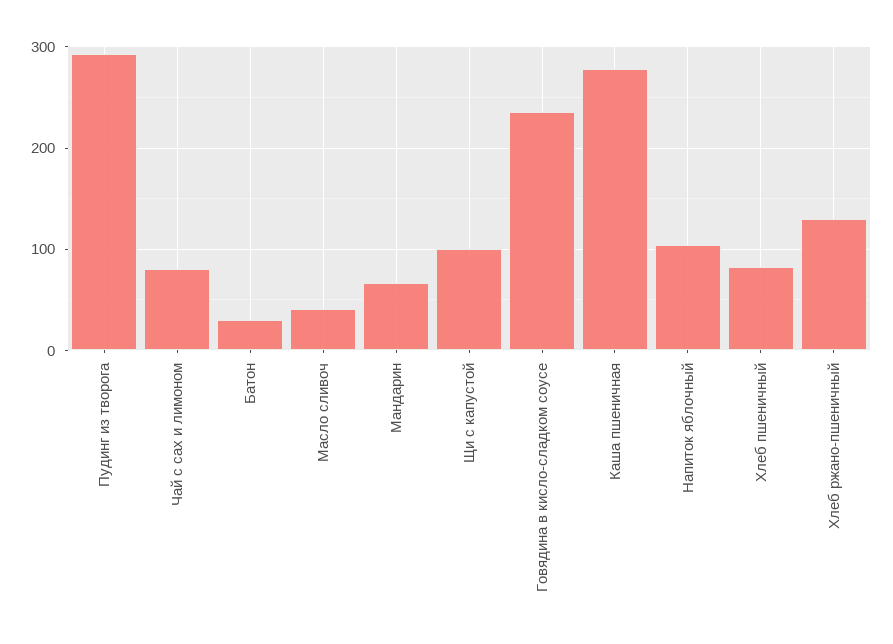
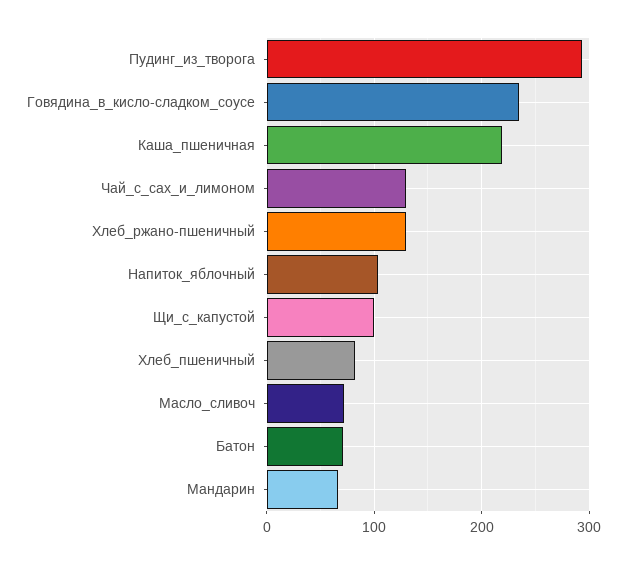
  {
    "Пудинг из творога": 290,
-   "Чай с сах и лимоном": 80,
+   "Чай с сах и лимоном": 130,
-   "Батон": 30,
+   "Батон": 70,
-   "Масло сливоч": 40,
+   "Масло сливоч": 70,
    "Мандарин": 70,
    "Щи с капустой": 100,
    "Говядина в кисло-сладком соусе": 240,
-   "Каша пшеничная": 280,
+   "Каша пшеничная": 220,
    "Напиток яблочный": 100,
    "Хлеб пшеничный": 80,
    "Хлеб ржано-пшеничный": 130
  }

